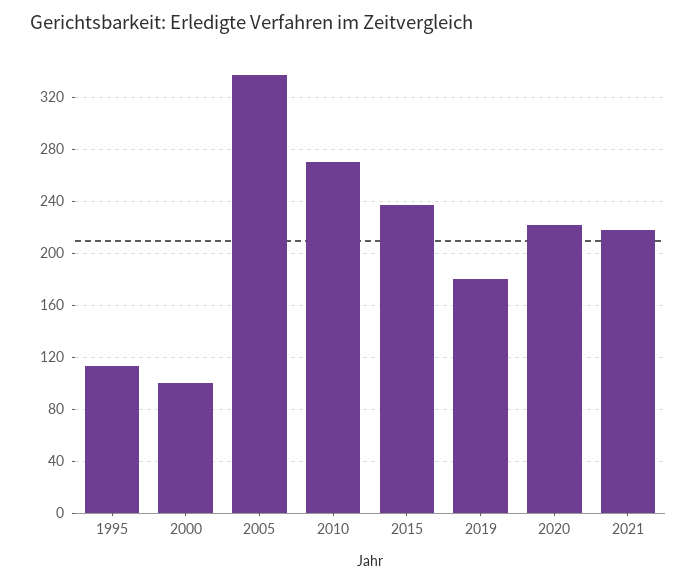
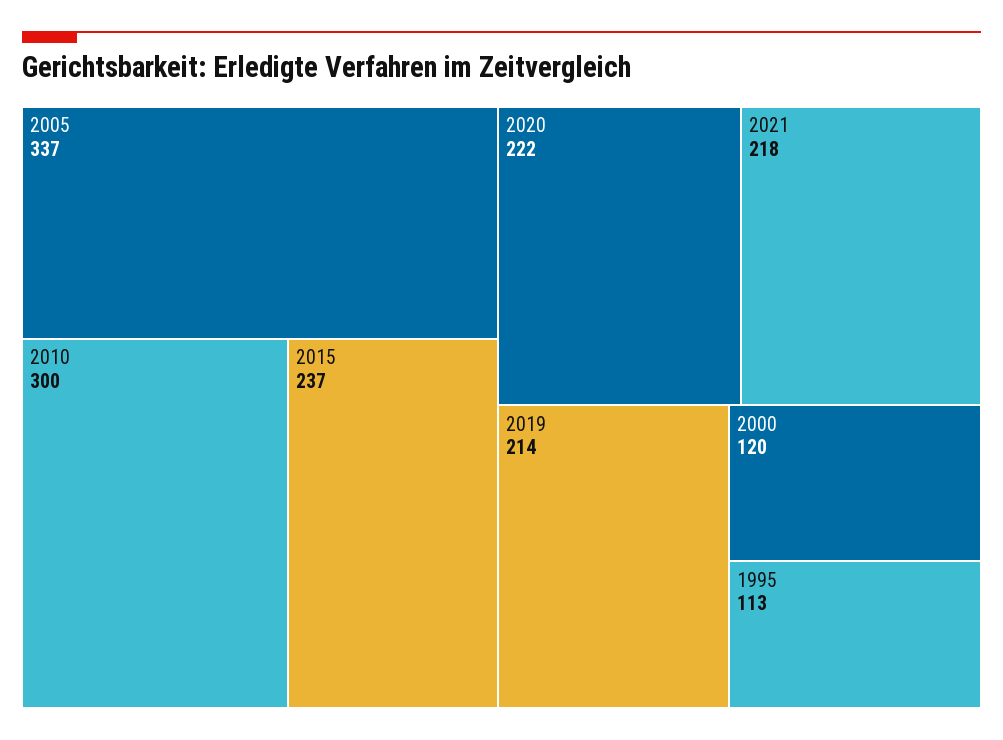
  {
    "1995": 113,
-   "2000": 100,
+   "2000": 120,
    "2005": 337,
-   "2010": 270,
+   "2010": 300,
    "2015": 237,
-   "2019": 180,
+   "2019": 214,
    "2020": 222,
    "2021": 218
  }

